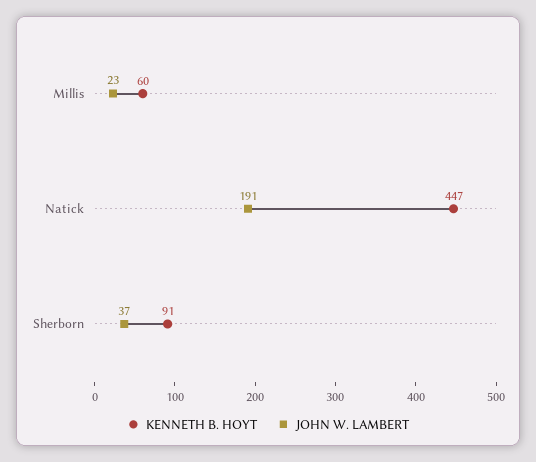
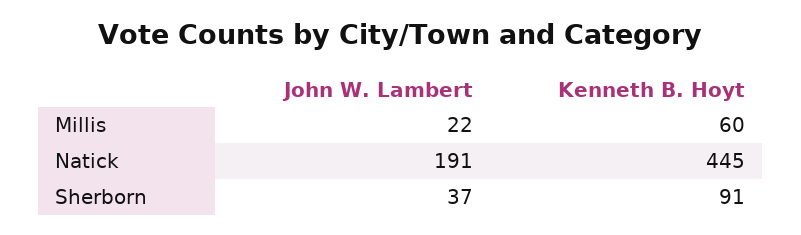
  {
    "KENNETH B. HOYT": {
      "Millis": 60,
-     "Natick": 447,
+     "Natick": 445,
      "Sherborn": 91
    },
    "JOHN W. LAMBERT": {
-     "Millis": 23,
+     "Millis": 22,
      "Natick": 191,
      "Sherborn": 37
    }
  }

